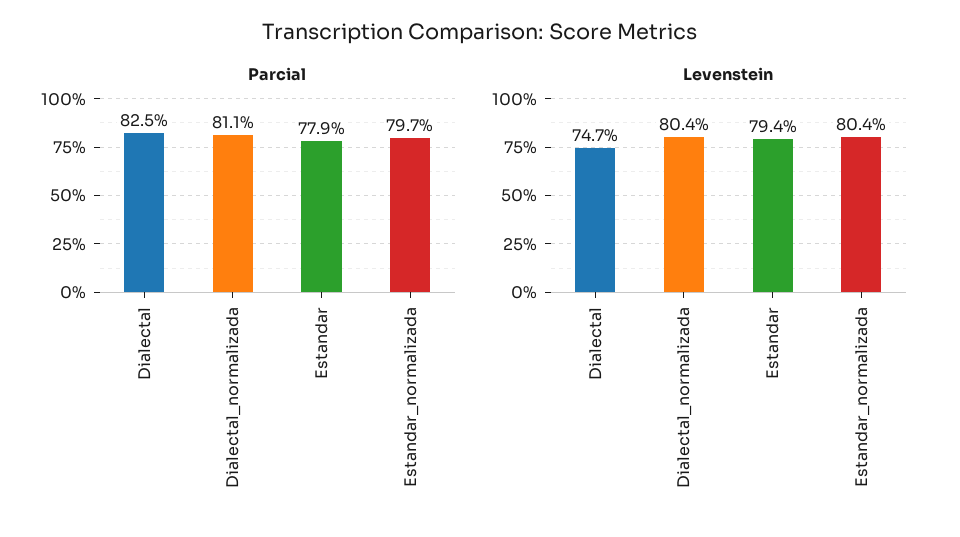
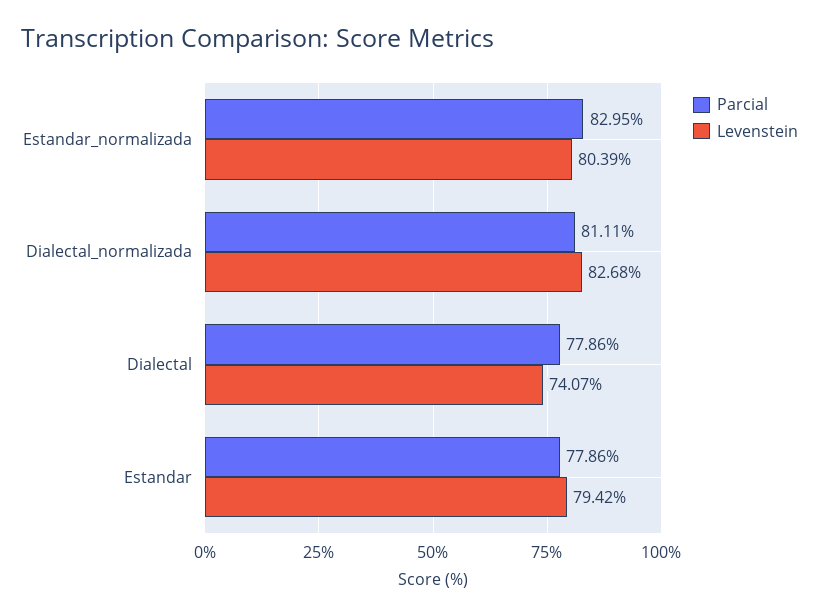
  {
    "Parcial": {
-     "Dialectal": 82.5,
+     "Dialectal": 77.86,
      "Dialectal_normalizada": 81.11,
      "Estandar": 77.86,
-     "Estandar_normalizada": 79.7
+     "Estandar_normalizada": 82.95
    },
    "Levenstein": {
-     "Dialectal": 74.7,
+     "Dialectal": 74.07,
-     "Dialectal_normalizada": 80.4,
+     "Dialectal_normalizada": 82.68,
      "Estandar": 79.42,
      "Estandar_normalizada": 80.39
    }
  }

